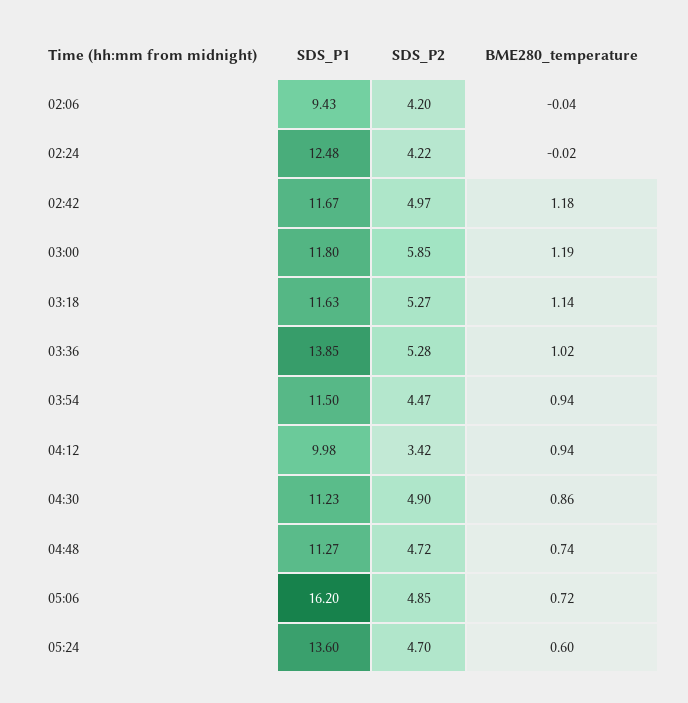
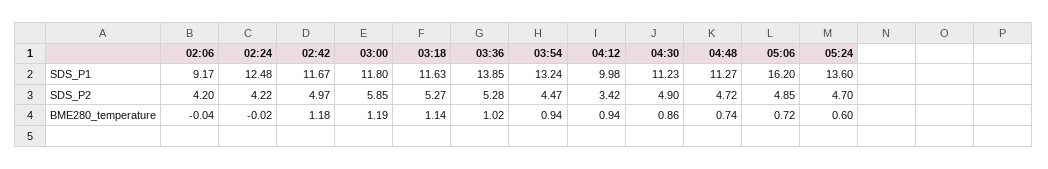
  {
    "SDS_P1": {
-     "02:06": 9.43,
+     "02:06": 9.17,
      "02:24": 12.48,
      "02:42": 11.67,
      "03:00": 11.8,
      "03:18": 11.63,
      "03:36": 13.85,
-     "03:54": 11.5,
+     "03:54": 13.24,
      "04:12": 9.98,
      "04:30": 11.23,
      "04:48": 11.27,
      "05:06": 16.2,
      "05:24": 13.6
    },
    "SDS_P2": {
      "02:06": 4.2,
      "02:24": 4.22,
      "02:42": 4.97,
      "03:00": 5.85,
      "03:18": 5.27,
      "03:36": 5.28,
      "03:54": 4.47,
      "04:12": 3.42,
      "04:30": 4.9,
      "04:48": 4.72,
      "05:06": 4.85,
      "05:24": 4.7
    },
    "BME280_temperature": {
      "02:06": -0.04,
      "02:24": -0.02,
      "02:42": 1.18,
      "03:00": 1.19,
      "03:18": 1.14,
      "03:36": 1.02,
      "03:54": 0.94,
      "04:12": 0.94,
      "04:30": 0.86,
      "04:48": 0.74,
      "05:06": 0.72,
      "05:24": 0.6
    }
  }

